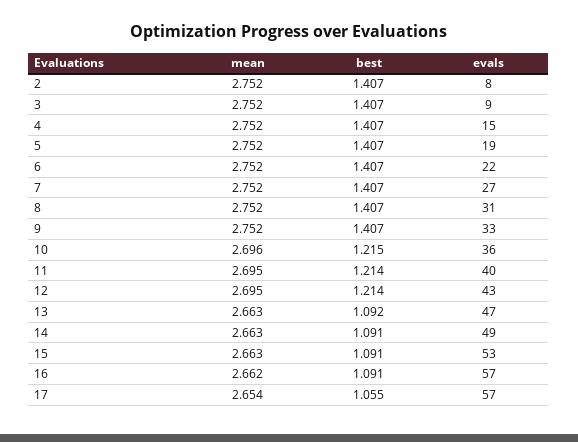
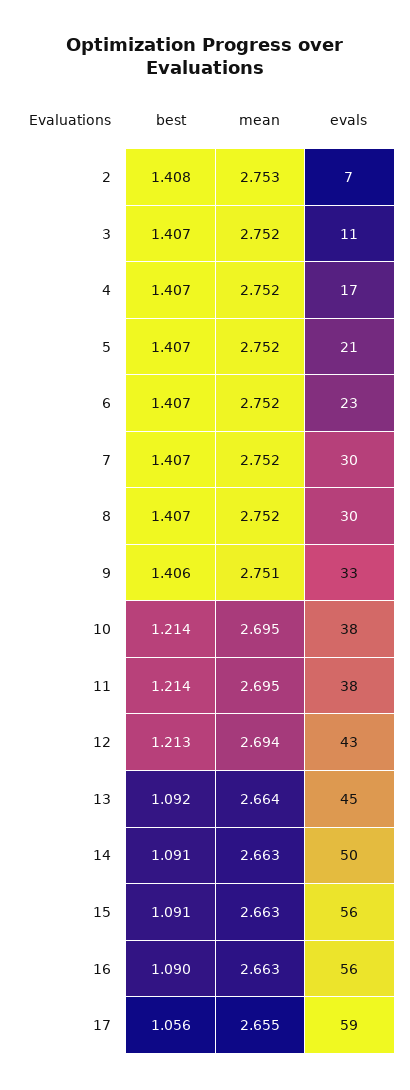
  {
    "mean": {
-     "2": 2.752,
+     "2": 2.753,
      "3": 2.752,
      "4": 2.752,
      "5": 2.752,
      "6": 2.752,
      "7": 2.752,
      "8": 2.752,
-     "9": 2.752,
+     "9": 2.751,
-     "10": 2.696,
+     "10": 2.695,
      "11": 2.695,
-     "12": 2.695,
+     "12": 2.694,
-     "13": 2.663,
+     "13": 2.664,
      "14": 2.663,
      "15": 2.663,
-     "16": 2.662,
+     "16": 2.663,
-     "17": 2.654
+     "17": 2.655
    },
    "best": {
-     "2": 1.407,
+     "2": 1.408,
      "3": 1.407,
      "4": 1.407,
      "5": 1.407,
      "6": 1.407,
      "7": 1.407,
      "8": 1.407,
-     "9": 1.407,
+     "9": 1.406,
-     "10": 1.215,
+     "10": 1.214,
      "11": 1.214,
-     "12": 1.214,
+     "12": 1.213,
      "13": 1.092,
      "14": 1.091,
      "15": 1.091,
-     "16": 1.091,
+     "16": 1.09,
-     "17": 1.055
+     "17": 1.056
    },
    "evals": {
-     "2": 8,
+     "2": 7,
-     "3": 9,
+     "3": 11,
-     "4": 15,
+     "4": 17,
-     "5": 19,
+     "5": 21,
-     "6": 22,
+     "6": 23,
-     "7": 27,
+     "7": 30,
-     "8": 31,
+     "8": 30,
      "9": 33,
-     "10": 36,
+     "10": 38,
-     "11": 40,
+     "11": 38,
      "12": 43,
-     "13": 47,
+     "13": 45,
-     "14": 49,
+     "14": 50,
-     "15": 53,
+     "15": 56,
-     "16": 57,
+     "16": 56,
-     "17": 57
+     "17": 59
    }
  }

